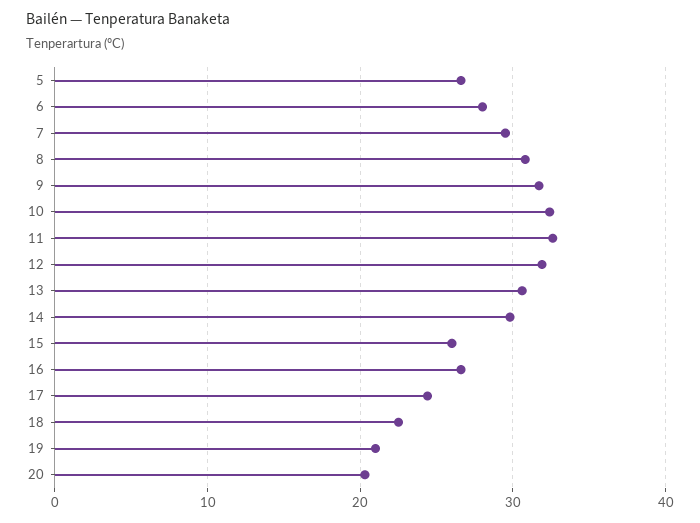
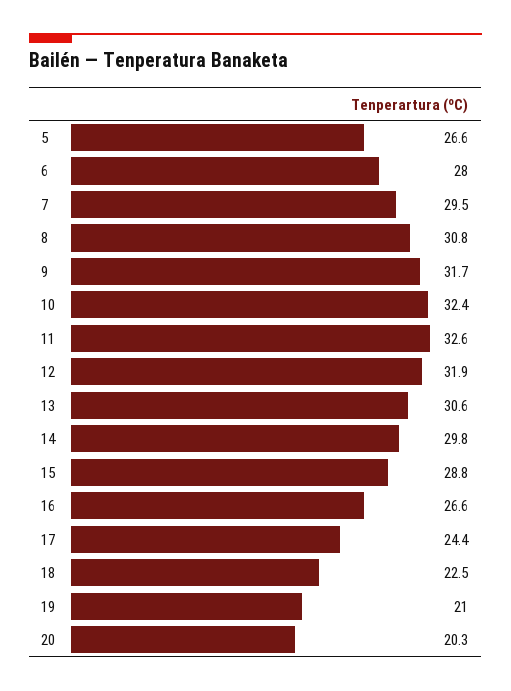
  {
    "5": 26.6,
    "6": 28,
    "7": 29.5,
    "8": 30.8,
    "9": 31.7,
    "10": 32.4,
    "11": 32.6,
    "12": 31.9,
    "13": 30.6,
    "14": 29.8,
-   "15": 26,
+   "15": 28.8,
    "16": 26.6,
    "17": 24.4,
    "18": 22.5,
    "19": 21,
    "20": 20.3
  }

